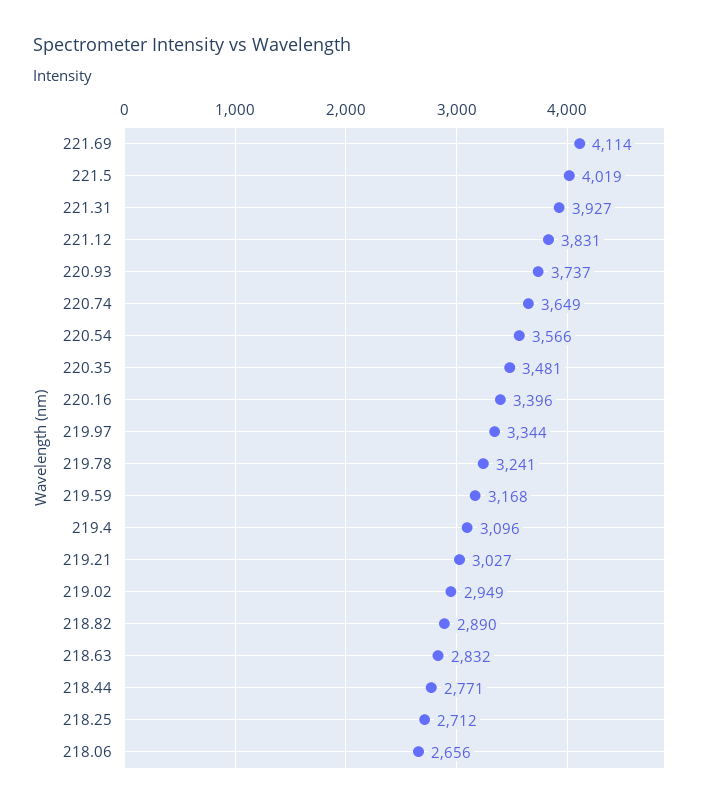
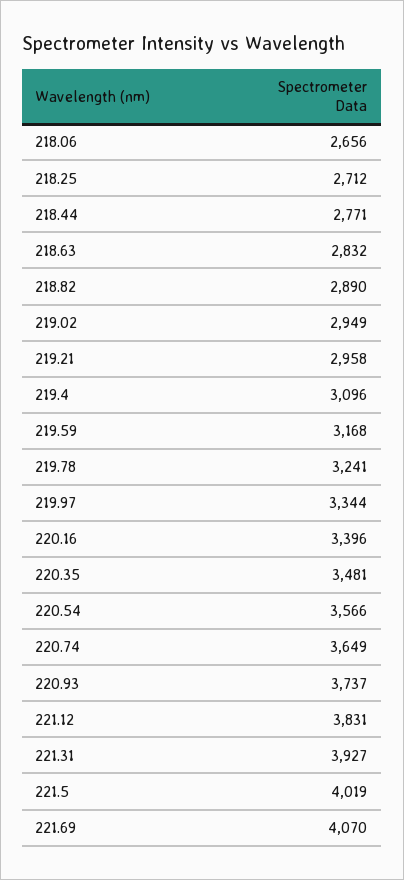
  {
-   "221.69": 4114,
+   "221.69": 4070,
    "221.5": 4019,
    "221.31": 3927,
    "221.12": 3831,
    "220.93": 3737,
    "220.74": 3649,
    "220.54": 3566,
    "220.35": 3481,
    "220.16": 3396,
    "219.97": 3344,
    "219.78": 3241,
    "219.59": 3168,
    "219.4": 3096,
-   "219.21": 3027,
+   "219.21": 2958,
    "219.02": 2949,
    "218.82": 2890,
    "218.63": 2832,
    "218.44": 2771,
    "218.25": 2712,
    "218.06": 2656
  }

